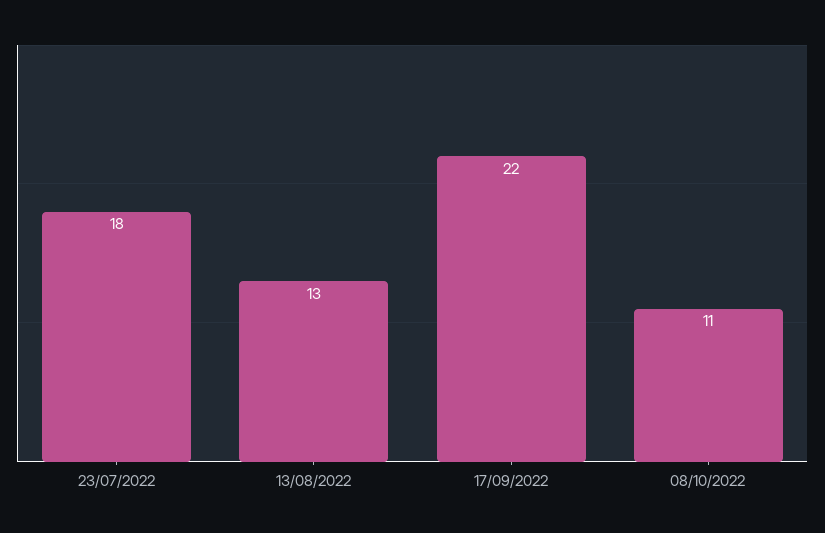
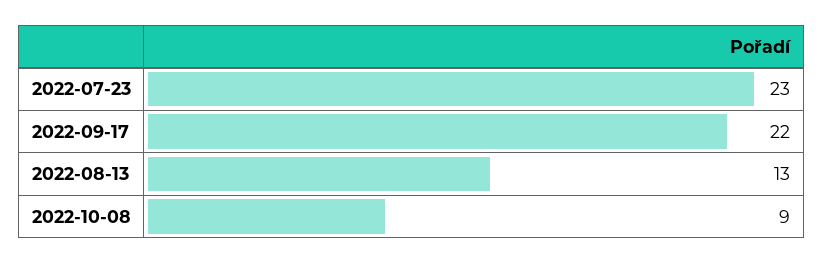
  {
-   "23/07/2022": 18,
+   "23/07/2022": 23,
    "13/08/2022": 13,
    "17/09/2022": 22,
-   "08/10/2022": 11
+   "08/10/2022": 9
  }

